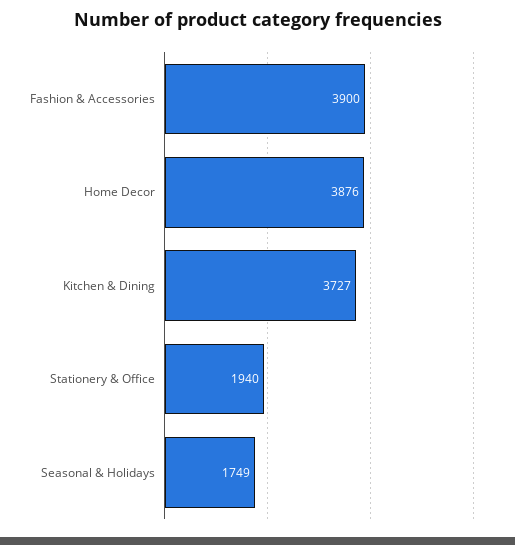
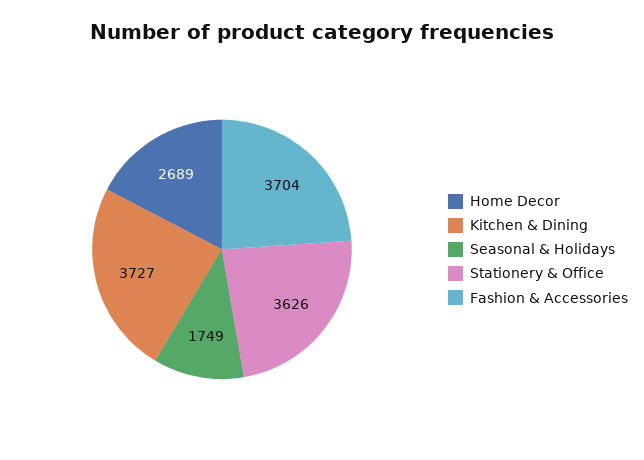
  {
-   "Fashion & Accessories": 3900,
+   "Fashion & Accessories": 3704,
-   "Home Decor": 3876,
+   "Home Decor": 2689,
    "Kitchen & Dining": 3727,
-   "Stationery & Office": 1940,
+   "Stationery & Office": 3626,
    "Seasonal & Holidays": 1749
  }

